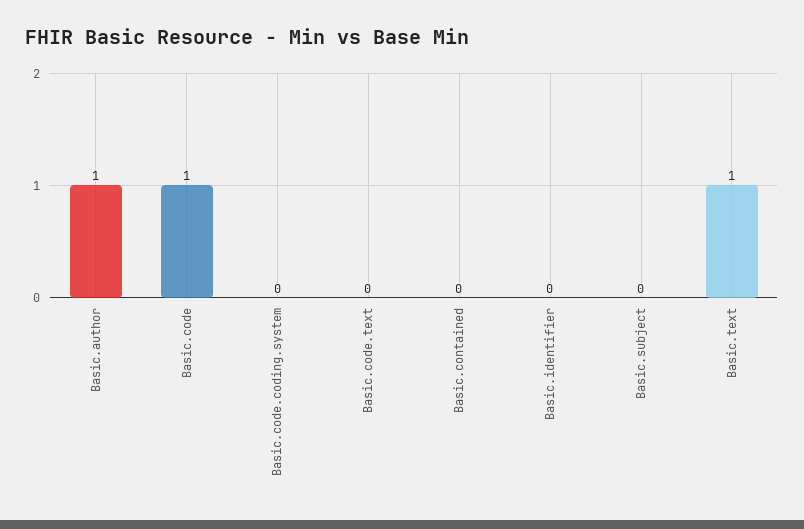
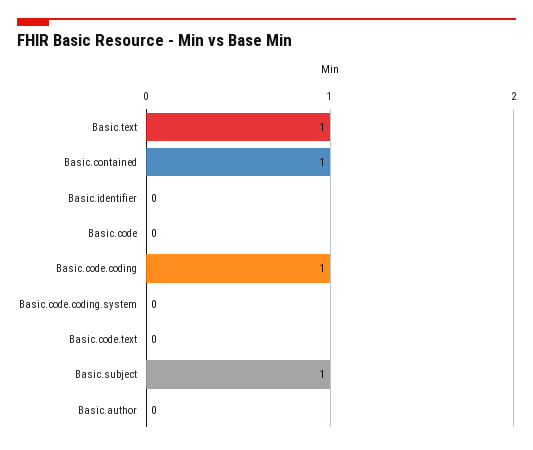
  {
-   "Basic.author": 1,
+   "Basic.author": 0,
-   "Basic.code": 1,
+   "Basic.code": 0,
    "Basic.code.coding.system": 0,
    "Basic.code.text": 0,
-   "Basic.contained": 0,
+   "Basic.contained": 1,
    "Basic.identifier": 0,
-   "Basic.subject": 0,
+   "Basic.subject": 1,
-   "Basic.text": 1
+   "Basic.text": 1,
+   "Basic.code.coding": 1
  }

